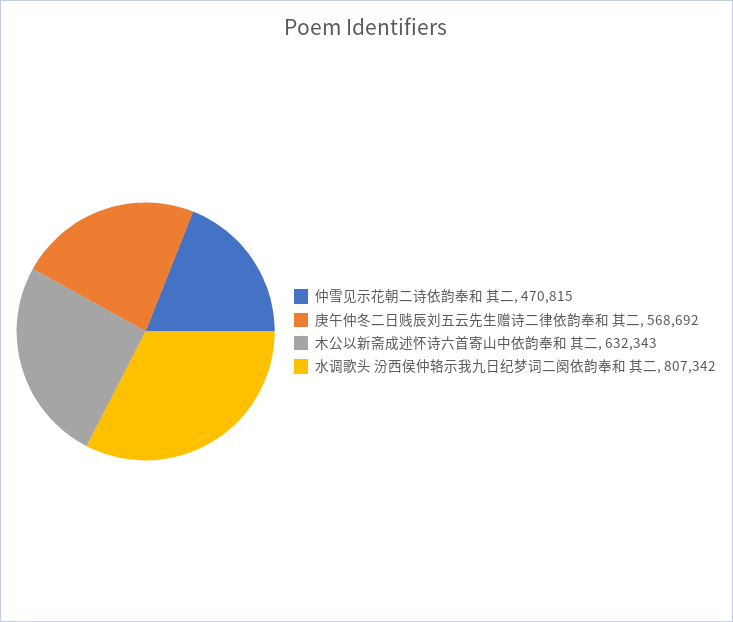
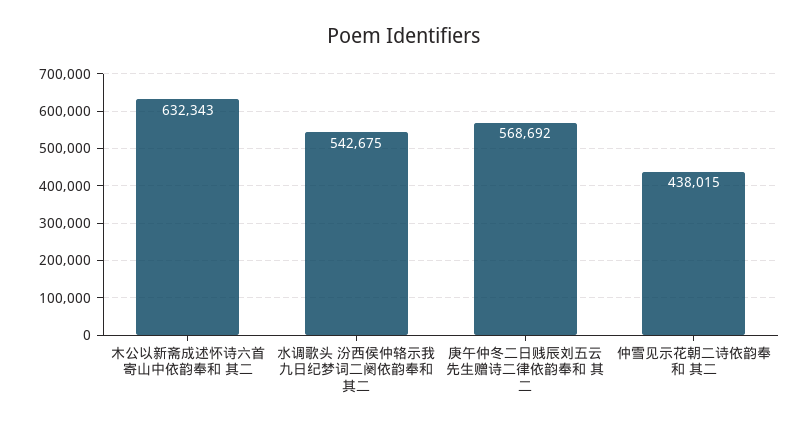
  {
-   "仲雪见示花朝二诗依韵奉和 其二": 470815,
+   "仲雪见示花朝二诗依韵奉和 其二": 438015,
    "庚午仲冬二日贱辰刘五云先生赠诗二律依韵奉和 其二": 568692,
    "木公以新斋成述怀诗六首寄山中依韵奉和 其二": 632343,
-   "水调歌头 汾西侯仲辂示我九日纪梦词二阕依韵奉和 其二": 807342
+   "水调歌头 汾西侯仲辂示我九日纪梦词二阕依韵奉和 其二": 542675
  }

